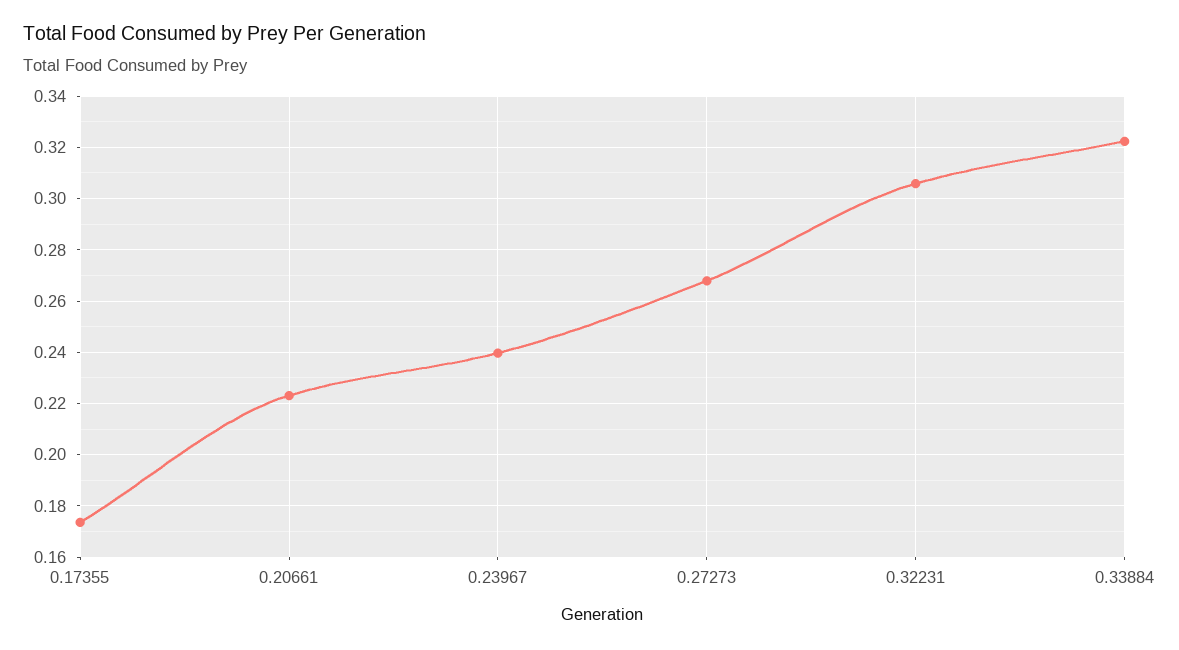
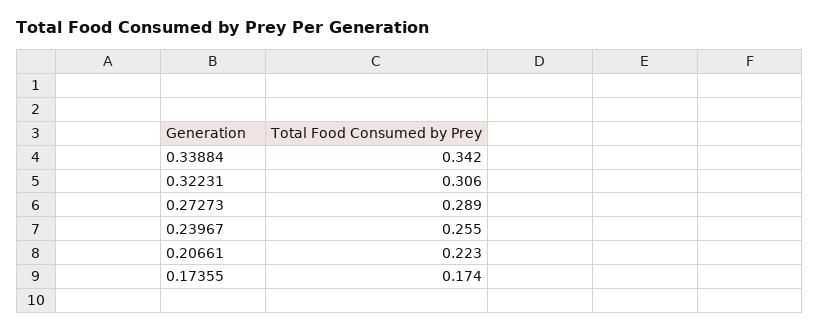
  {
    "0.17355": 0.174,
    "0.20661": 0.223,
-   "0.23967": 0.24,
+   "0.23967": 0.255,
-   "0.27273": 0.2675,
+   "0.27273": 0.289,
    "0.32231": 0.306,
-   "0.33884": 0.3225
+   "0.33884": 0.342
  }

